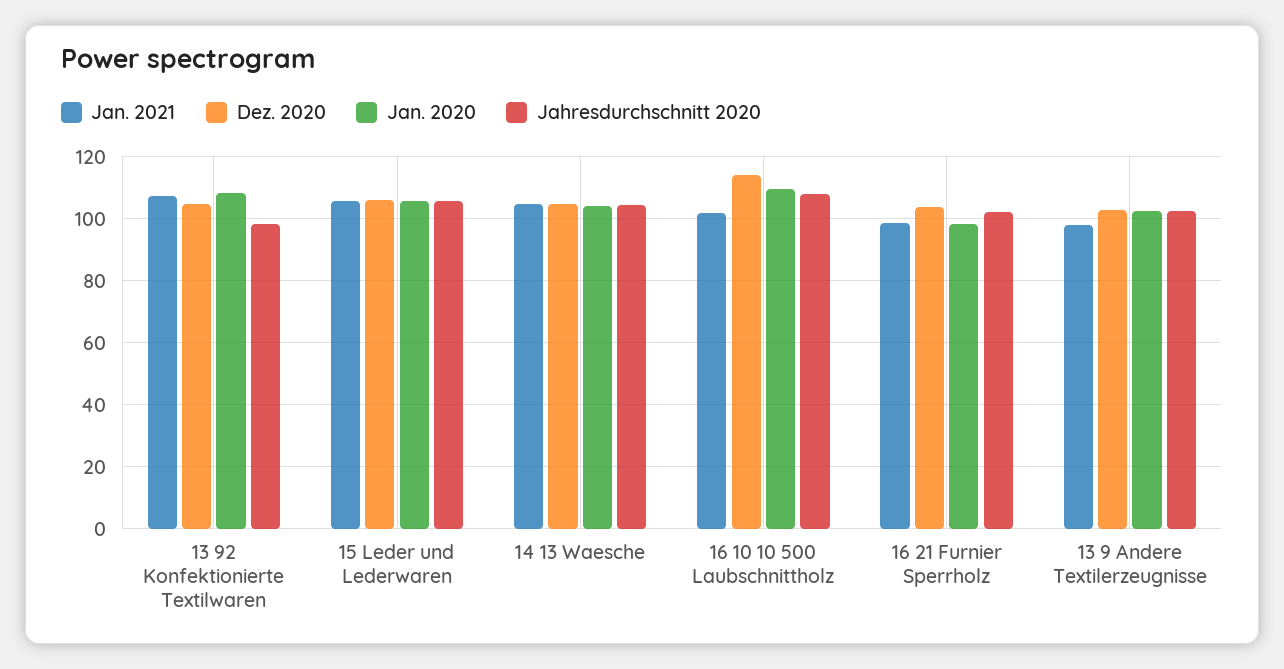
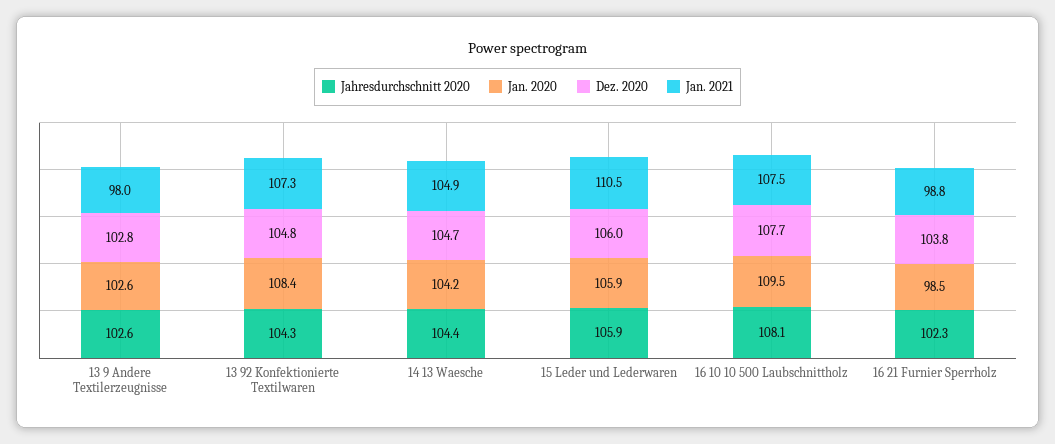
  {
    "Jan. 2021": {
      "13 92 Konfektionierte Textilwaren": 107.3,
-     "15 Leder und Lederwaren": 106,
+     "15 Leder und Lederwaren": 110.5,
      "14 13 Waesche": 104.9,
-     "16 10 10 500 Laubschnittholz": 102,
+     "16 10 10 500 Laubschnittholz": 107.5,
      "16 21 Furnier Sperrholz": 98.8,
      "13 9 Andere Textilerzeugnisse": 98
    },
    "Dez. 2020": {
      "13 92 Konfektionierte Textilwaren": 104.8,
      "15 Leder und Lederwaren": 106,
      "14 13 Waesche": 104.7,
-     "16 10 10 500 Laubschnittholz": 114,
+     "16 10 10 500 Laubschnittholz": 107.7,
      "16 21 Furnier Sperrholz": 103.8,
      "13 9 Andere Textilerzeugnisse": 102.8
    },
    "Jan. 2020": {
      "13 92 Konfektionierte Textilwaren": 108.4,
      "15 Leder und Lederwaren": 105.9,
      "14 13 Waesche": 104.2,
      "16 10 10 500 Laubschnittholz": 109.5,
      "16 21 Furnier Sperrholz": 98.5,
      "13 9 Andere Textilerzeugnisse": 102.6
    },
    "Jahresdurchschnitt 2020": {
-     "13 92 Konfektionierte Textilwaren": 98,
+     "13 92 Konfektionierte Textilwaren": 104.3,
      "15 Leder und Lederwaren": 105.9,
      "14 13 Waesche": 104.4,
      "16 10 10 500 Laubschnittholz": 108.1,
      "16 21 Furnier Sperrholz": 102.3,
      "13 9 Andere Textilerzeugnisse": 102.6
    }
  }

